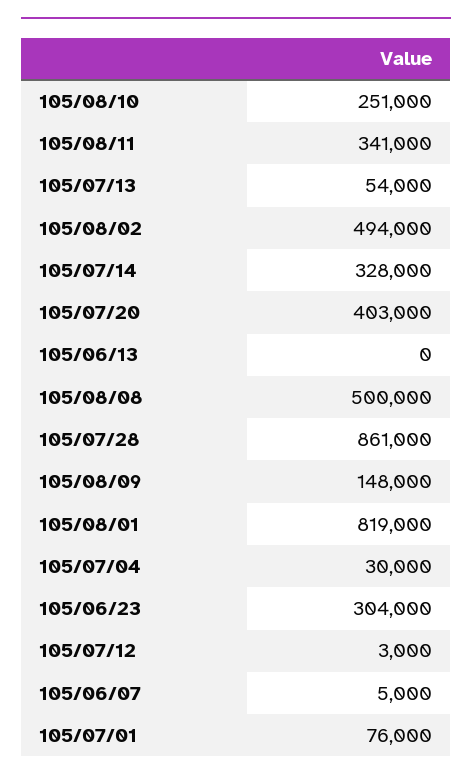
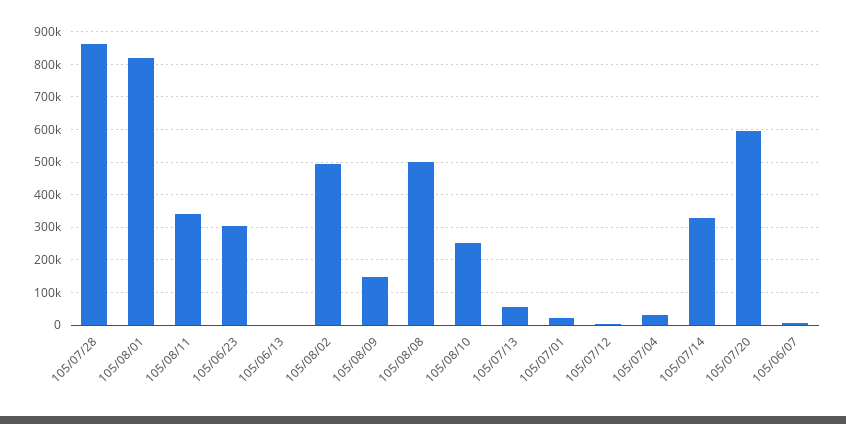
  {
    "105/08/10": 251000,
    "105/08/11": 341000,
    "105/07/13": 54000,
    "105/08/02": 494000,
    "105/07/14": 328000,
-   "105/07/20": 403000,
+   "105/07/20": 600000,
    "105/06/13": 0,
    "105/08/08": 500000,
    "105/07/28": 861000,
    "105/08/09": 148000,
    "105/08/01": 819000,
    "105/07/04": 30000,
    "105/06/23": 304000,
    "105/07/12": 3000,
    "105/06/07": 5000,
-   "105/07/01": 76000
+   "105/07/01": 20000
  }

